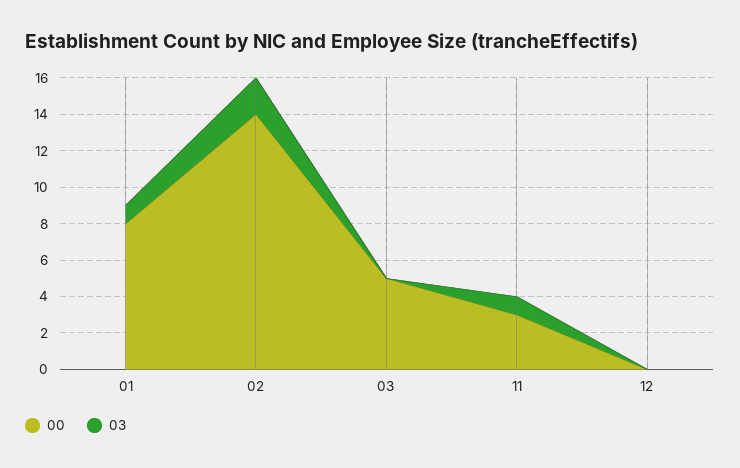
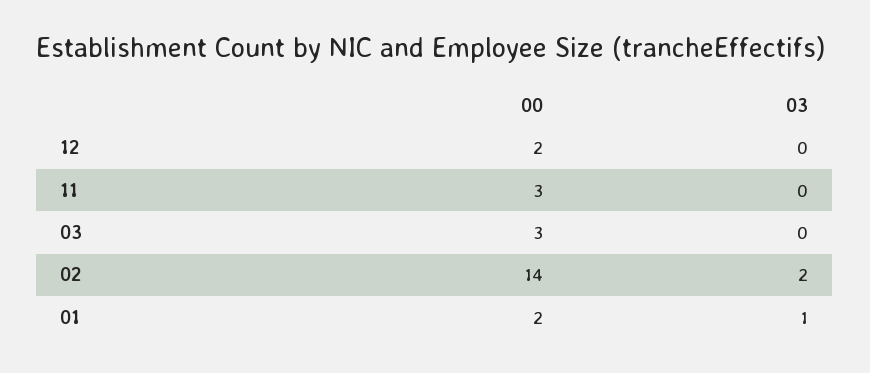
  {
    "00": {
-     "01": 8,
+     "01": 2,
      "02": 14,
-     "03": 5,
+     "03": 3,
      "11": 3,
-     "12": 0
+     "12": 2
    },
    "03": {
      "01": 1,
      "02": 2,
      "03": 0,
-     "11": 1,
+     "11": 0,
      "12": 0
    }
  }

